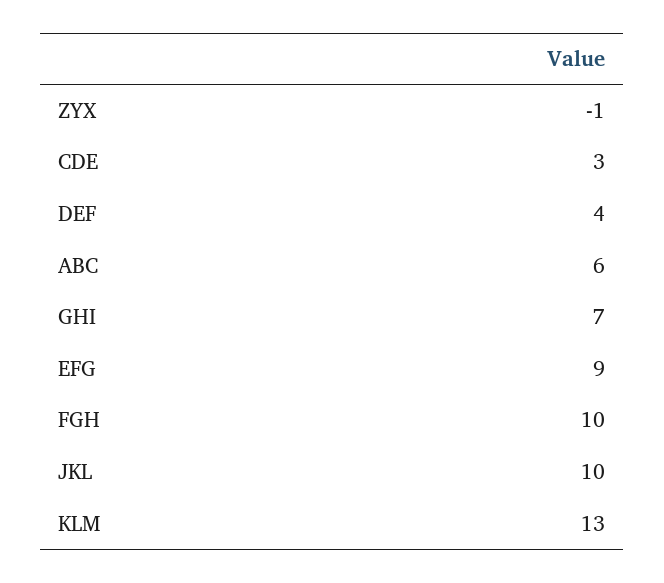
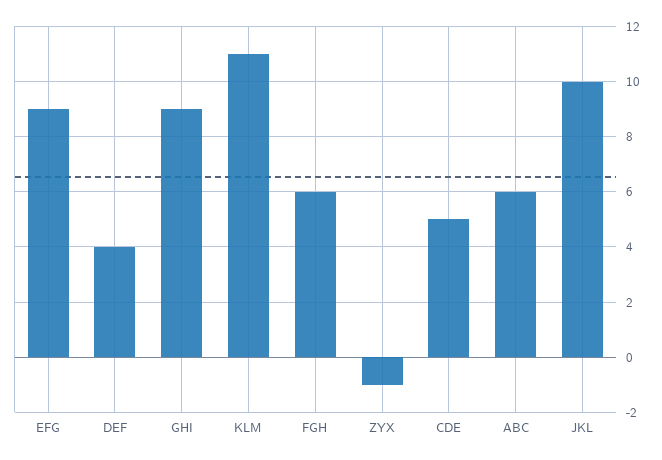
  {
    "ZYX": -1,
-   "CDE": 3,
+   "CDE": 5,
    "DEF": 4,
    "ABC": 6,
-   "GHI": 7,
+   "GHI": 9,
    "EFG": 9,
-   "FGH": 10,
+   "FGH": 6,
    "JKL": 10,
-   "KLM": 13
+   "KLM": 11
  }

